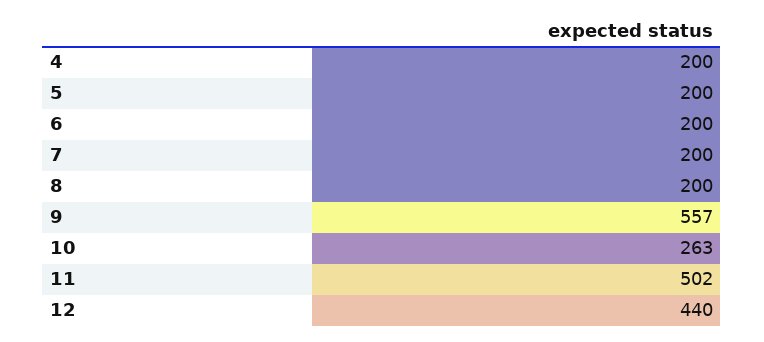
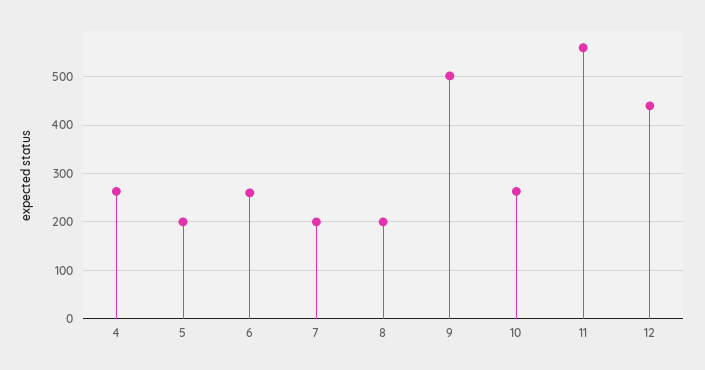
  {
-   "4": 200,
+   "4": 260,
    "5": 200,
-   "6": 200,
+   "6": 260,
    "7": 200,
    "8": 200,
-   "9": 557,
+   "9": 500,
    "10": 263,
-   "11": 502,
+   "11": 560,
    "12": 440
  }

